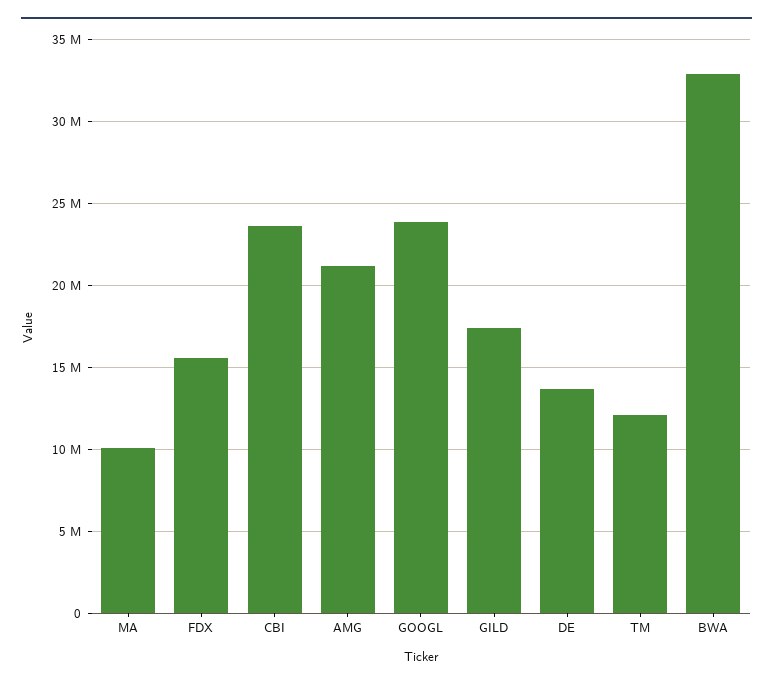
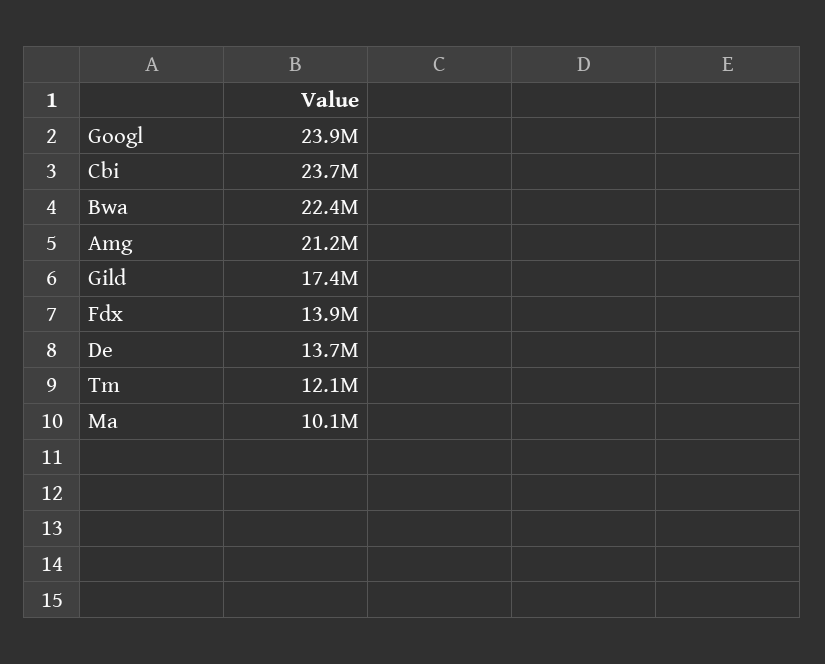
  {
    "MA": 10100000,
-   "FDX": 15500000,
+   "FDX": 13900000,
    "CBI": 23700000,
    "AMG": 21200000,
    "GOOGL": 23900000,
    "GILD": 17400000,
    "DE": 13700000,
    "TM": 12100000,
-   "BWA": 33000000
+   "BWA": 22400000
  }

